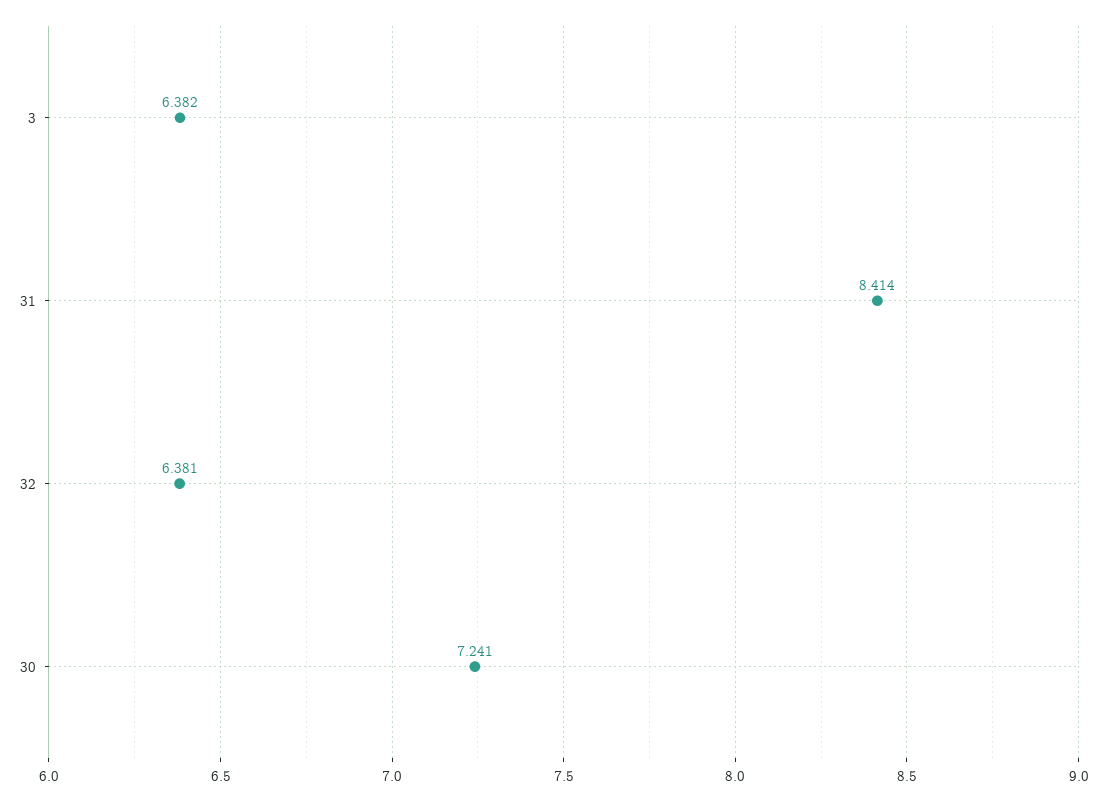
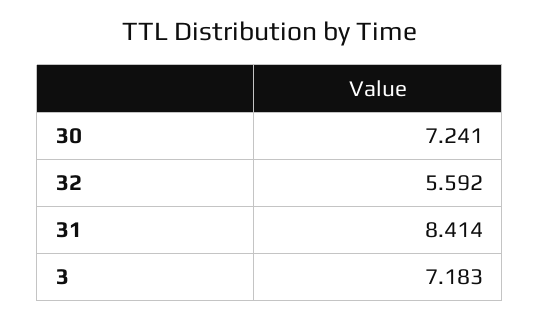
  {
-   "3": 6.382,
+   "3": 7.183,
    "31": 8.414,
-   "32": 6.381,
+   "32": 5.592,
    "30": 7.241
  }

